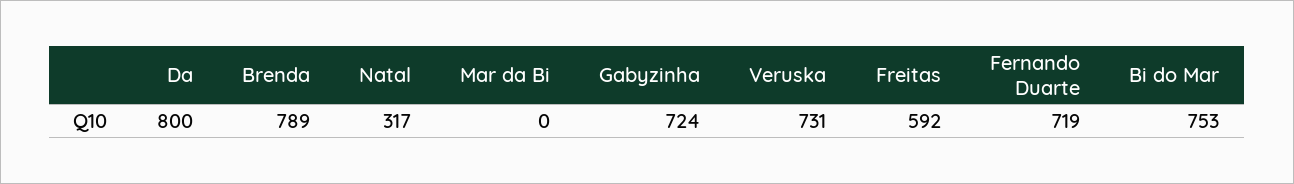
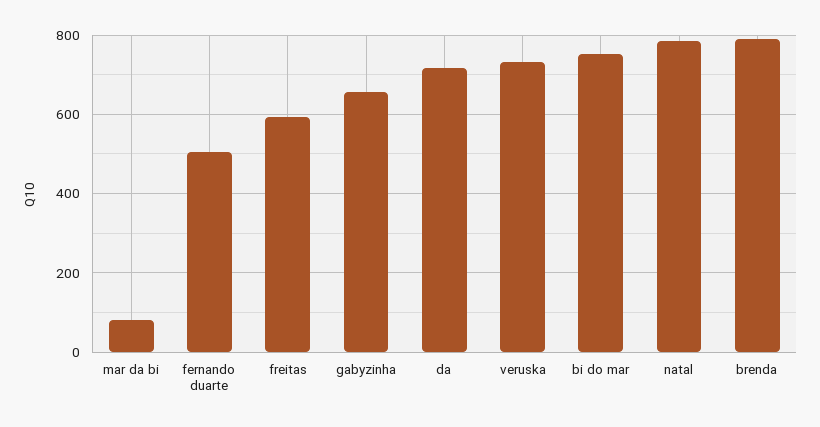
  {
-   "Da": 800,
+   "Da": 720,
    "Brenda": 789,
-   "Natal": 317,
+   "Natal": 780,
-   "Mar da Bi": 0,
+   "Mar da Bi": 80,
-   "Gabyzinha": 724,
+   "Gabyzinha": 660,
    "Veruska": 731,
    "Freitas": 592,
-   "Fernando Duarte": 719,
+   "Fernando Duarte": 500,
    "Bi do Mar": 753
  }

